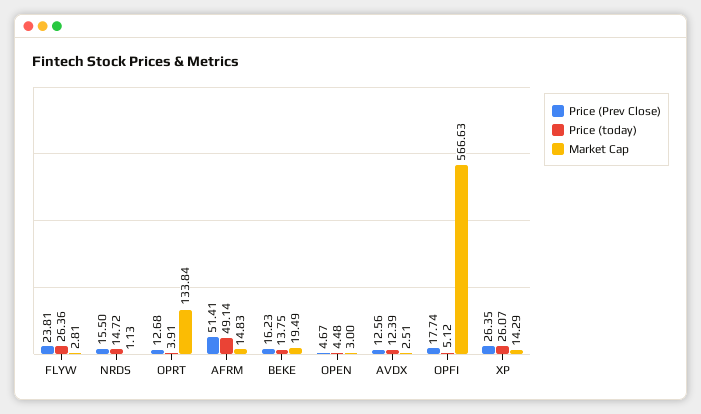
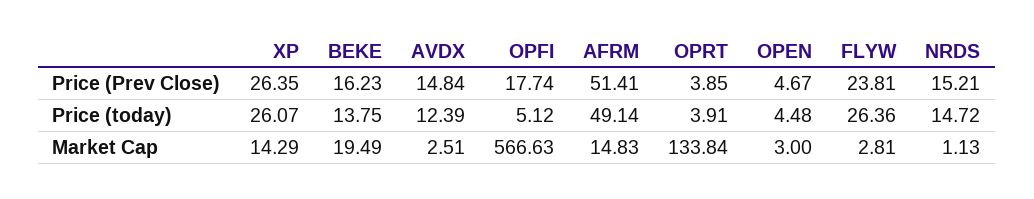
  {
    "Price (Prev Close)": {
      "FLYW": 23.81,
-     "NRDS": 15.5,
+     "NRDS": 15.21,
-     "OPRT": 12.68,
+     "OPRT": 3.85,
      "AFRM": 51.41,
      "BEKE": 16.23,
      "OPEN": 4.67,
-     "AVDX": 12.56,
+     "AVDX": 14.84,
      "OPFI": 17.74,
      "XP": 26.35
    },
    "Price (today)": {
      "FLYW": 26.36,
      "NRDS": 14.72,
      "OPRT": 3.91,
      "AFRM": 49.14,
      "BEKE": 13.75,
      "OPEN": 4.48,
      "AVDX": 12.39,
      "OPFI": 5.12,
      "XP": 26.07
    },
    "Market Cap": {
      "FLYW": 2.81,
      "NRDS": 1.13,
      "OPRT": 133.84,
      "AFRM": 14.83,
      "BEKE": 19.49,
      "OPEN": 3,
      "AVDX": 2.51,
      "OPFI": 566.63,
      "XP": 14.29
    }
  }

